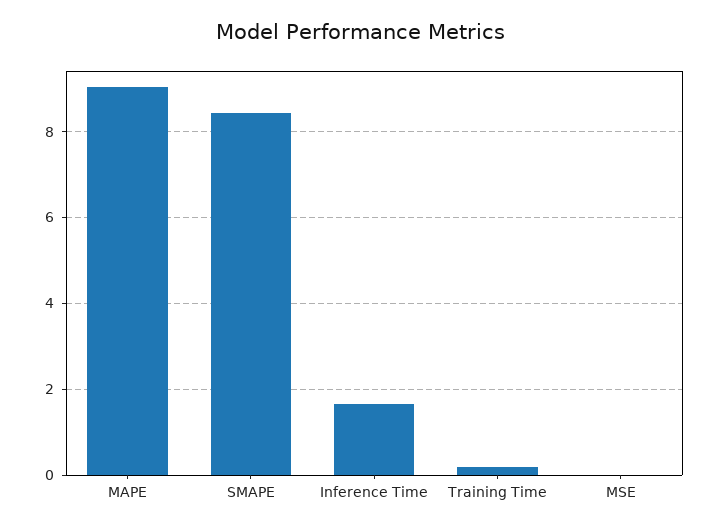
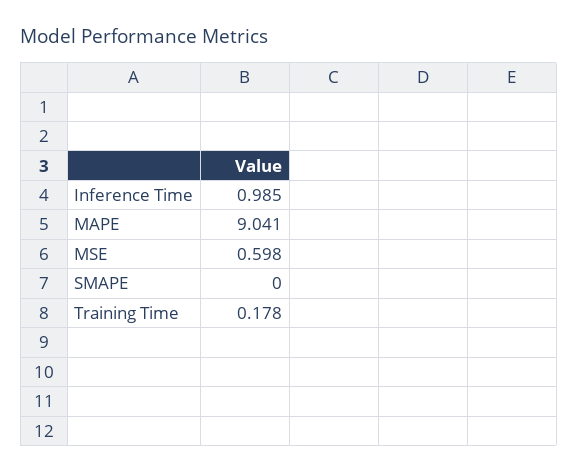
  {
    "MAPE": 9.041,
-   "SMAPE": 8.4,
+   "SMAPE": 0,
-   "Inference Time": 1.6,
+   "Inference Time": 0.985,
    "Training Time": 0.178,
-   "MSE": 0
+   "MSE": 0.598
  }

